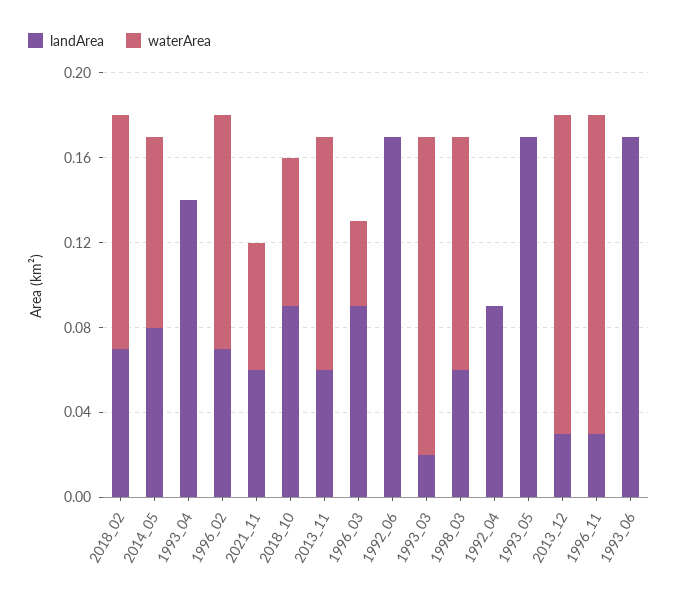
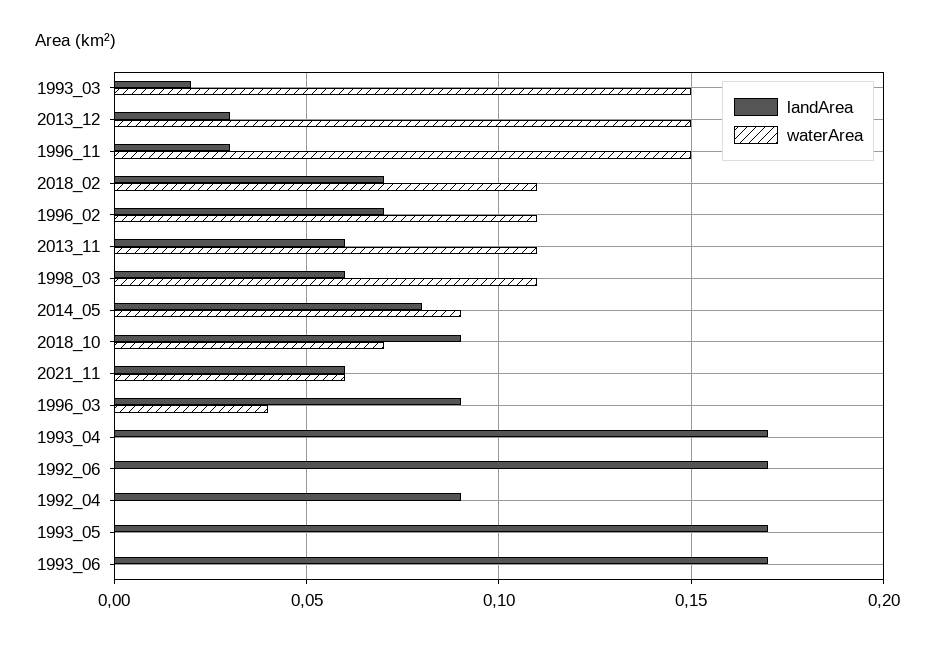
  {
    "landArea": {
      "2018_02": 0.07,
      "2014_05": 0.08,
-     "1993_04": 0.14,
+     "1993_04": 0.17,
      "1996_02": 0.07,
      "2021_11": 0.06,
      "2018_10": 0.09,
      "2013_11": 0.06,
      "1996_03": 0.09,
      "1992_06": 0.17,
      "1993_03": 0.02,
      "1998_03": 0.06,
      "1992_04": 0.09,
      "1993_05": 0.17,
      "2013_12": 0.03,
      "1996_11": 0.03,
      "1993_06": 0.17
    },
    "waterArea": {
      "2018_02": 0.11,
      "2014_05": 0.09,
      "1993_04": 0,
      "1996_02": 0.11,
      "2021_11": 0.06,
      "2018_10": 0.07,
      "2013_11": 0.11,
      "1996_03": 0.04,
      "1992_06": 0,
      "1993_03": 0.15,
      "1998_03": 0.11,
      "1992_04": 0,
      "1993_05": 0,
      "2013_12": 0.15,
      "1996_11": 0.15,
      "1993_06": 0
    }
  }

